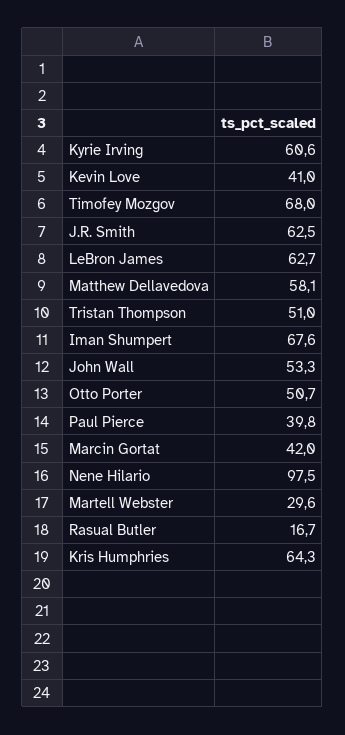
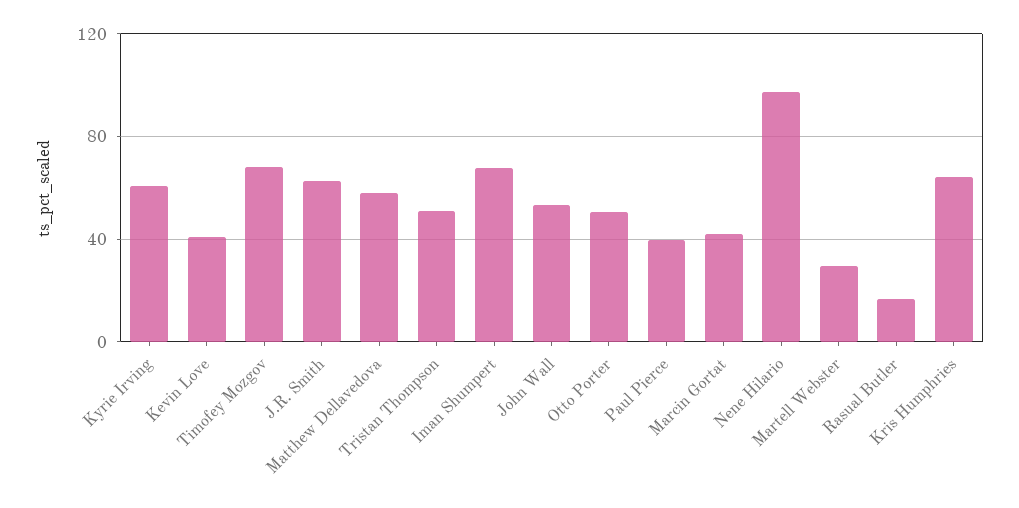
  {
    "Kyrie Irving": 60.6,
    "Kevin Love": 41,
    "Timofey Mozgov": 68,
    "J.R. Smith": 62.5,
-   "LeBron James": 62.7,
    "Matthew Dellavedova": 58.1,
    "Tristan Thompson": 51,
    "Iman Shumpert": 67.6,
    "John Wall": 53.3,
    "Otto Porter": 50.7,
    "Paul Pierce": 39.8,
    "Marcin Gortat": 42,
    "Nene Hilario": 97.5,
    "Martell Webster": 29.6,
    "Rasual Butler": 16.7,
    "Kris Humphries": 64.3
  }

